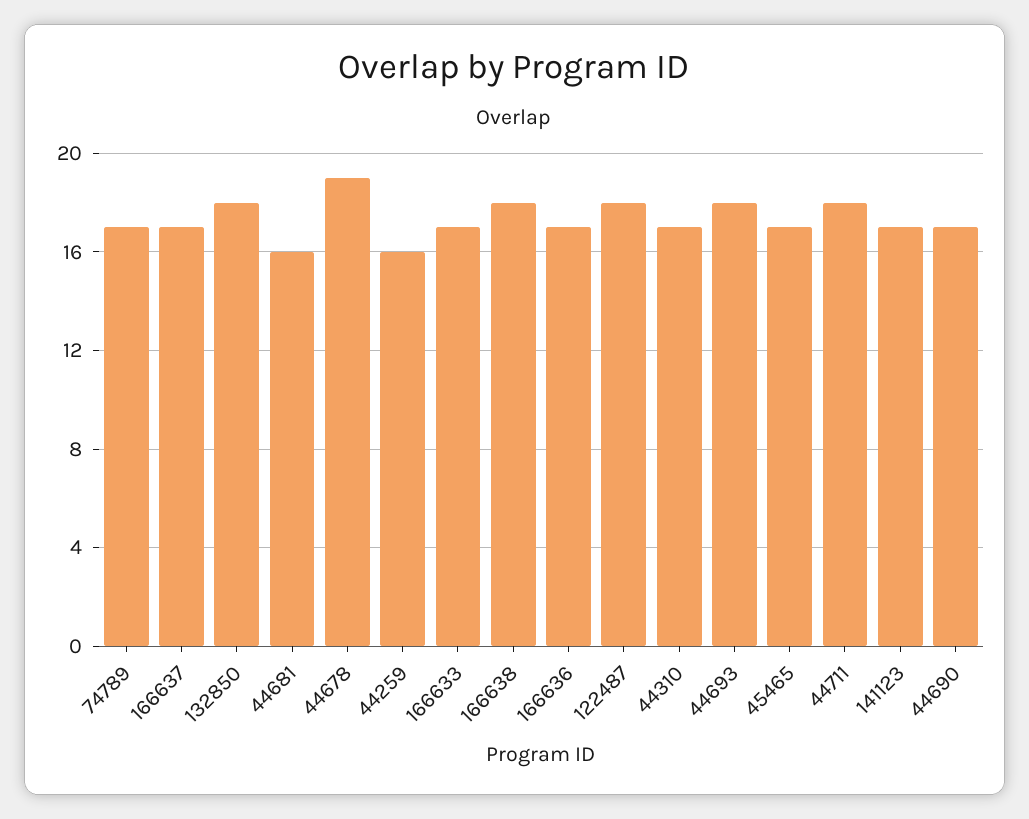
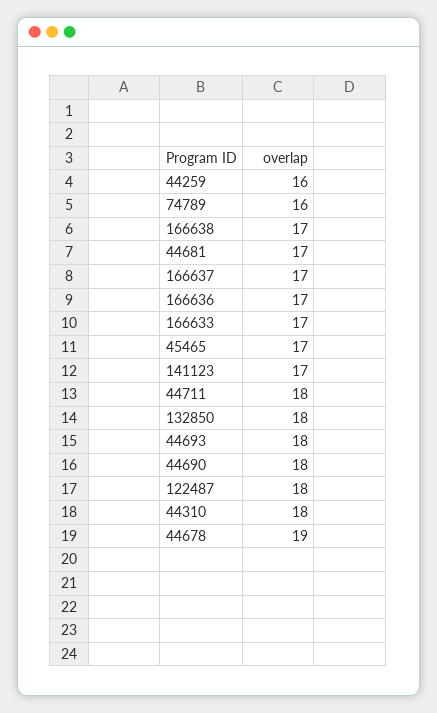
  {
-   "74789": 17,
+   "74789": 16,
    "166637": 17,
    "132850": 18,
-   "44681": 16,
+   "44681": 17,
    "44678": 19,
    "44259": 16,
    "166633": 17,
-   "166638": 18,
+   "166638": 17,
    "166636": 17,
    "122487": 18,
-   "44310": 17,
+   "44310": 18,
    "44693": 18,
    "45465": 17,
    "44711": 18,
    "141123": 17,
-   "44690": 17
+   "44690": 18
  }

